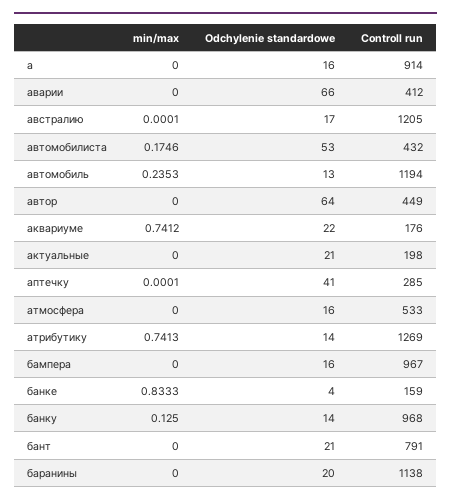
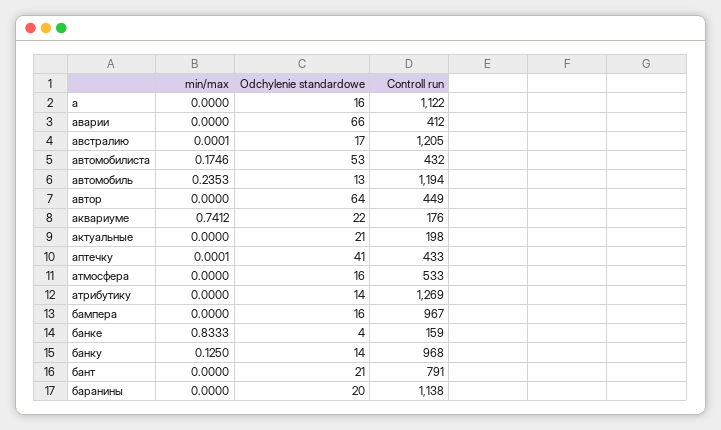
  {
    "min/max": {
      "а": 0,
      "аварии": 0,
      "австралию": 0.0001,
      "автомобилиста": 0.1746,
      "автомобиль": 0.2353,
      "автор": 0,
      "аквариуме": 0.7412,
      "актуальные": 0,
      "аптечку": 0.0001,
      "атмосфера": 0,
-     "атрибутику": 0.7413,
+     "атрибутику": 0,
      "бампера": 0,
      "банке": 0.8333,
      "банку": 0.125,
      "бант": 0,
      "баранины": 0
    },
    "Odchylenie standardowe": {
      "а": 16,
      "аварии": 66,
      "австралию": 17,
      "автомобилиста": 53,
      "автомобиль": 13,
      "автор": 64,
      "аквариуме": 22,
      "актуальные": 21,
      "аптечку": 41,
      "атмосфера": 16,
      "атрибутику": 14,
      "бампера": 16,
      "банке": 4,
      "банку": 14,
      "бант": 21,
      "баранины": 20
    },
    "Controll run": {
-     "а": 914,
+     "а": 1122,
      "аварии": 412,
      "австралию": 1205,
      "автомобилиста": 432,
      "автомобиль": 1194,
      "автор": 449,
      "аквариуме": 176,
      "актуальные": 198,
-     "аптечку": 285,
+     "аптечку": 433,
      "атмосфера": 533,
      "атрибутику": 1269,
      "бампера": 967,
      "банке": 159,
      "банку": 968,
      "бант": 791,
      "баранины": 1138
    }
  }

